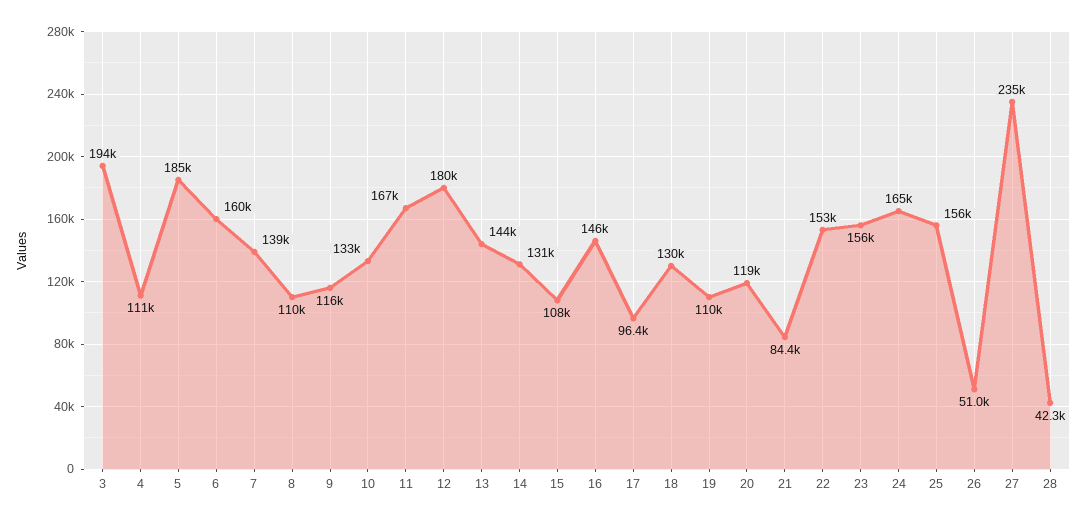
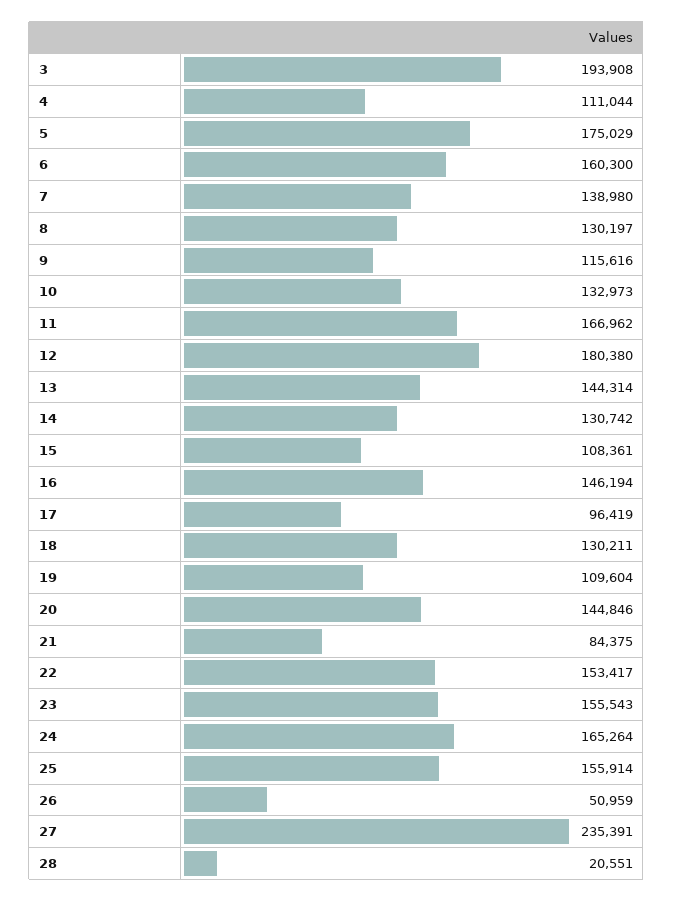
  {
    "3": 193908,
    "4": 111044,
-   "5": 185000,
+   "5": 175029,
    "6": 160300,
    "7": 138980,
-   "8": 110000,
+   "8": 130197,
    "9": 115616,
    "10": 132973,
    "11": 166962,
    "12": 180380,
    "13": 144314,
    "14": 130742,
    "15": 108361,
    "16": 146194,
    "17": 96419,
    "18": 130211,
    "19": 109604,
-   "20": 119000,
+   "20": 144846,
    "21": 84375,
    "22": 153417,
    "23": 155543,
    "24": 165264,
    "25": 155914,
    "26": 50959,
    "27": 235391,
-   "28": 42300
+   "28": 20551
  }

